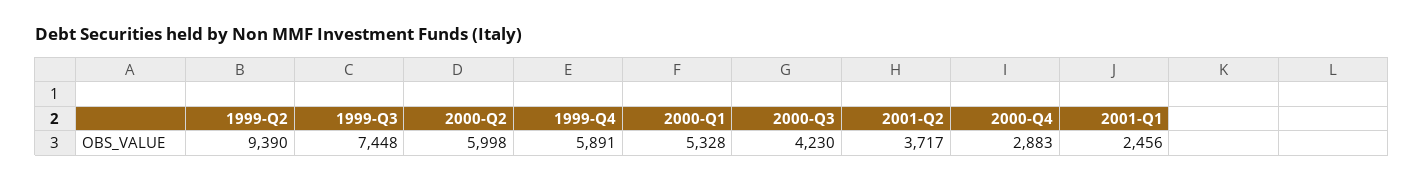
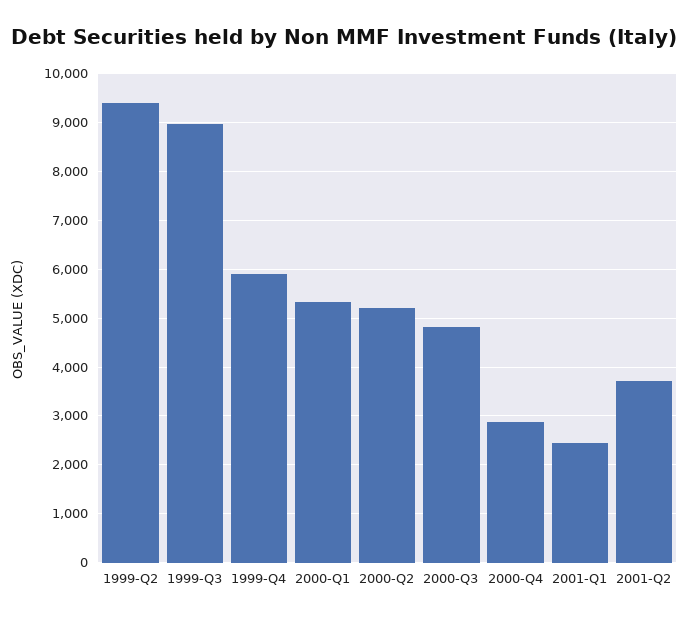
  {
    "1999-Q2": 9390,
-   "1999-Q3": 7448,
+   "1999-Q3": 9000,
-   "2000-Q2": 5998,
+   "2000-Q2": 5200,
    "1999-Q4": 5891,
    "2000-Q1": 5328,
-   "2000-Q3": 4230,
+   "2000-Q3": 4800,
    "2001-Q2": 3717,
    "2000-Q4": 2883,
    "2001-Q1": 2456
  }

